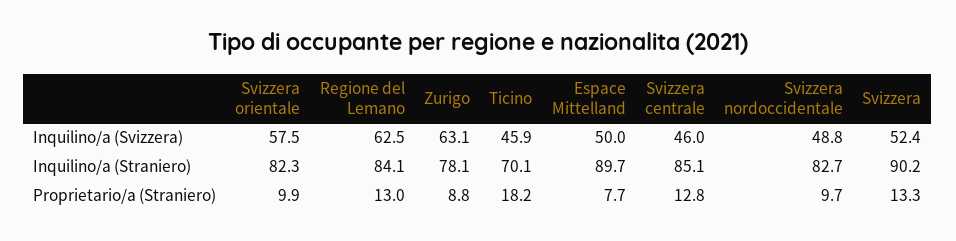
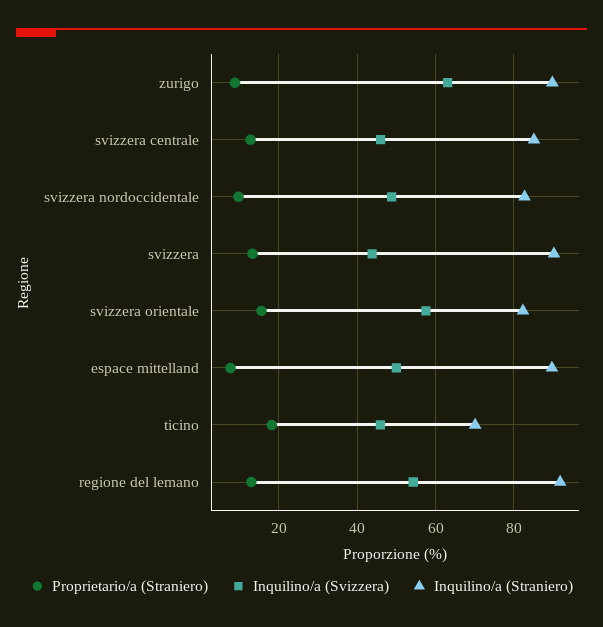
  {
    "Inquilino/a (Svizzera)": {
      "Svizzera orientale": 57.5,
-     "Regione del Lemano": 62.5,
+     "Regione del Lemano": 54,
      "Zurigo": 63.1,
      "Ticino": 45.9,
      "Espace Mittelland": 50,
      "Svizzera centrale": 46,
      "Svizzera nordoccidentale": 48.8,
-     "Svizzera": 52.4
+     "Svizzera": 44
    },
    "Inquilino/a (Straniero)": {
      "Svizzera orientale": 82.3,
-     "Regione del Lemano": 84.1,
+     "Regione del Lemano": 92,
-     "Zurigo": 78.1,
+     "Zurigo": 90,
      "Ticino": 70.1,
      "Espace Mittelland": 89.7,
      "Svizzera centrale": 85.1,
      "Svizzera nordoccidentale": 82.7,
      "Svizzera": 90.2
    },
    "Proprietario/a (Straniero)": {
-     "Svizzera orientale": 9.9,
+     "Svizzera orientale": 16,
      "Regione del Lemano": 13,
      "Zurigo": 8.8,
      "Ticino": 18.2,
      "Espace Mittelland": 7.7,
      "Svizzera centrale": 12.8,
      "Svizzera nordoccidentale": 9.7,
      "Svizzera": 13.3
    }
  }

